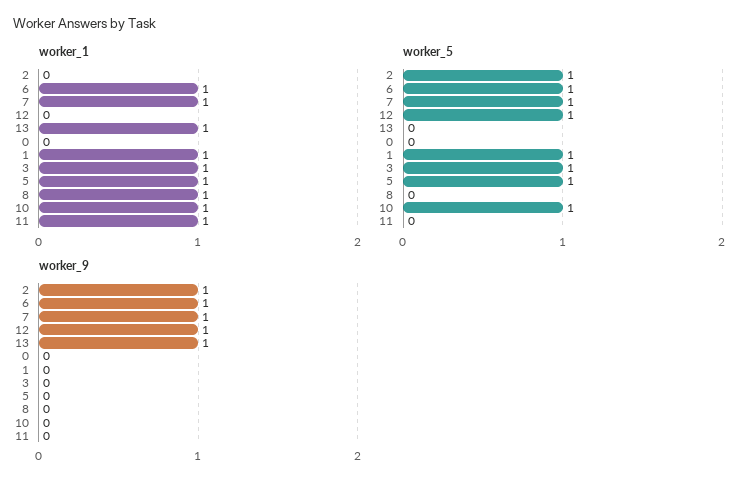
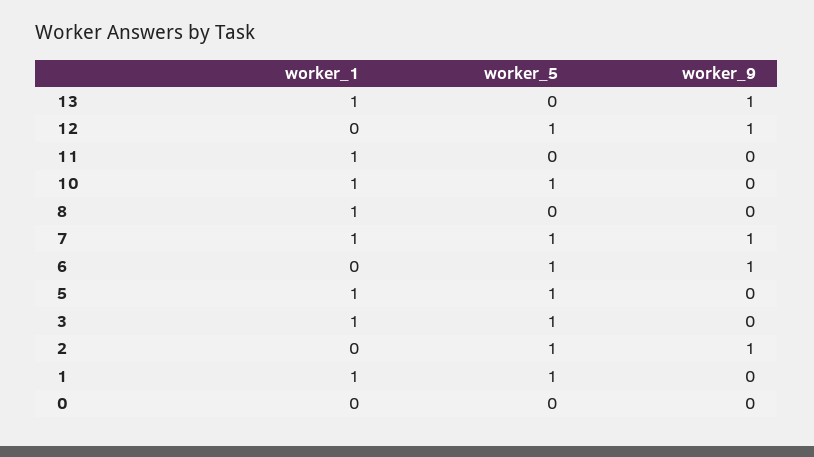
  {
    "worker_1": {
      "2": 0,
-     "6": 1,
+     "6": 0,
      "7": 1,
      "12": 0,
      "13": 1,
      "0": 0,
      "1": 1,
      "3": 1,
      "5": 1,
      "8": 1,
      "10": 1,
      "11": 1
    },
    "worker_5": {
      "2": 1,
      "6": 1,
      "7": 1,
      "12": 1,
      "13": 0,
      "0": 0,
      "1": 1,
      "3": 1,
      "5": 1,
      "8": 0,
      "10": 1,
      "11": 0
    },
    "worker_9": {
      "2": 1,
      "6": 1,
      "7": 1,
      "12": 1,
      "13": 1,
      "0": 0,
      "1": 0,
      "3": 0,
      "5": 0,
      "8": 0,
      "10": 0,
      "11": 0
    }
  }

